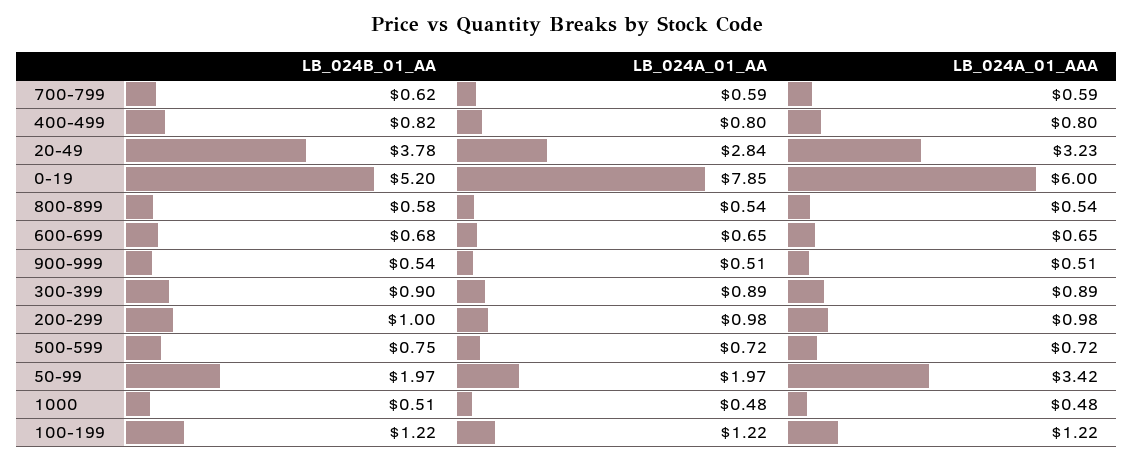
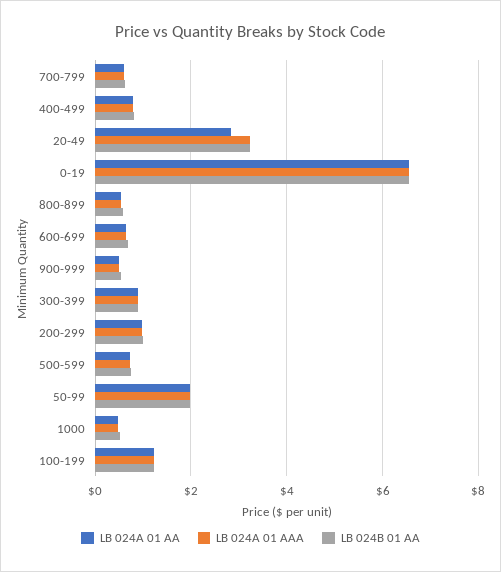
  {
    "LB_024B_01_AA": {
      "700-799": 0.62,
      "400-499": 0.82,
-     "20-49": 3.78,
+     "20-49": 3.2,
-     "0-19": 5.2,
+     "0-19": 6.6,
      "800-899": 0.58,
      "600-699": 0.68,
      "900-999": 0.54,
      "300-399": 0.9,
      "200-299": 1,
      "500-599": 0.75,
      "50-99": 1.97,
      "1000": 0.51,
      "100-199": 1.22
    },
    "LB_024A_01_AA": {
      "700-799": 0.59,
      "400-499": 0.8,
      "20-49": 2.84,
-     "0-19": 7.85,
+     "0-19": 6.6,
      "800-899": 0.54,
      "600-699": 0.65,
      "900-999": 0.51,
      "300-399": 0.89,
      "200-299": 0.98,
      "500-599": 0.72,
      "50-99": 1.97,
      "1000": 0.48,
      "100-199": 1.22
    },
    "LB_024A_01_AAA": {
      "700-799": 0.59,
      "400-499": 0.8,
      "20-49": 3.23,
-     "0-19": 6,
+     "0-19": 6.6,
      "800-899": 0.54,
      "600-699": 0.65,
      "900-999": 0.51,
      "300-399": 0.89,
      "200-299": 0.98,
      "500-599": 0.72,
-     "50-99": 3.42,
+     "50-99": 2,
      "1000": 0.48,
      "100-199": 1.22
    }
  }

